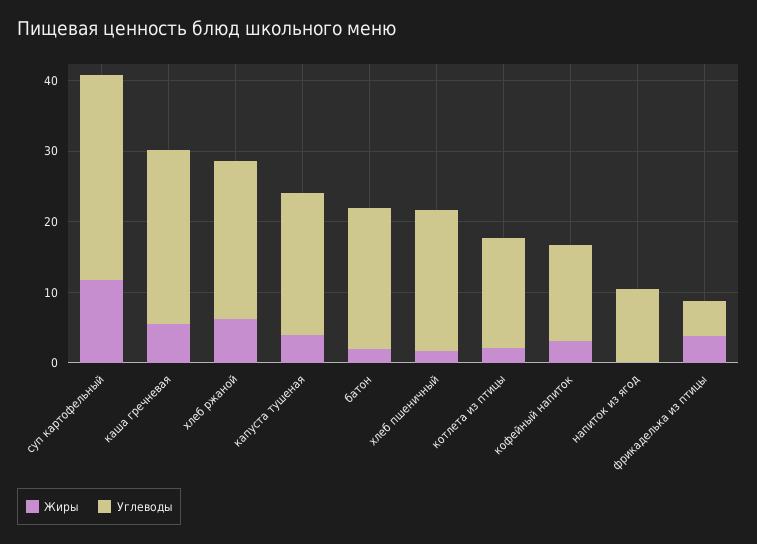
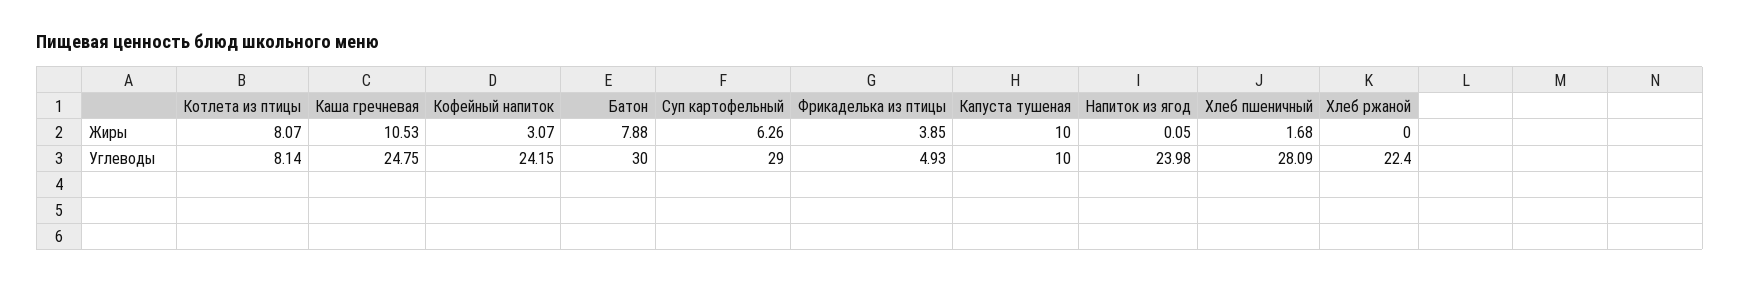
  {
    "Жиры": {
-     "суп картофельный": 12,
+     "суп картофельный": 6.26,
-     "каша гречневая": 6,
+     "каша гречневая": 10.53,
-     "хлеб ржаной": 6,
+     "хлеб ржаной": 0,
-     "капуста тушеная": 4,
+     "капуста тушеная": 10,
-     "батон": 2,
+     "батон": 7.88,
      "хлеб пшеничный": 1.68,
-     "котлета из птицы": 2,
+     "котлета из птицы": 8.07,
      "кофейный напиток": 3.07,
      "напиток из ягод": 0.05,
      "фрикаделька из птицы": 3.85
    },
    "Углеводы": {
      "суп картофельный": 29,
      "каша гречневая": 24.75,
      "хлеб ржаной": 22.4,
-     "капуста тушеная": 20,
+     "капуста тушеная": 10,
-     "батон": 20,
+     "батон": 30,
-     "хлеб пшеничный": 20,
+     "хлеб пшеничный": 28.09,
-     "котлета из птицы": 16,
+     "котлета из птицы": 8.14,
-     "кофейный напиток": 14,
+     "кофейный напиток": 24.15,
-     "напиток из ягод": 10,
+     "напиток из ягод": 23.98,
      "фрикаделька из птицы": 4.93
    }
  }

